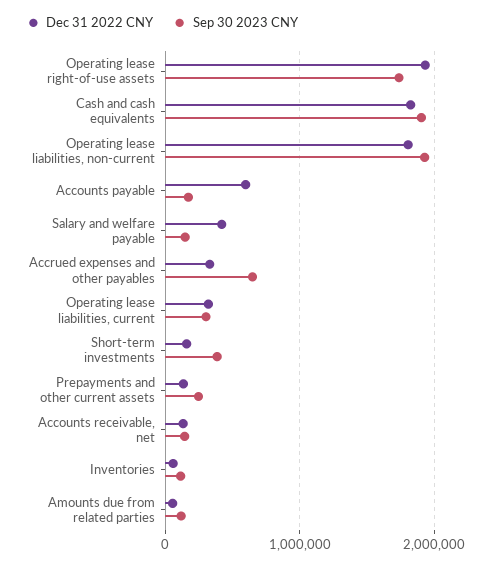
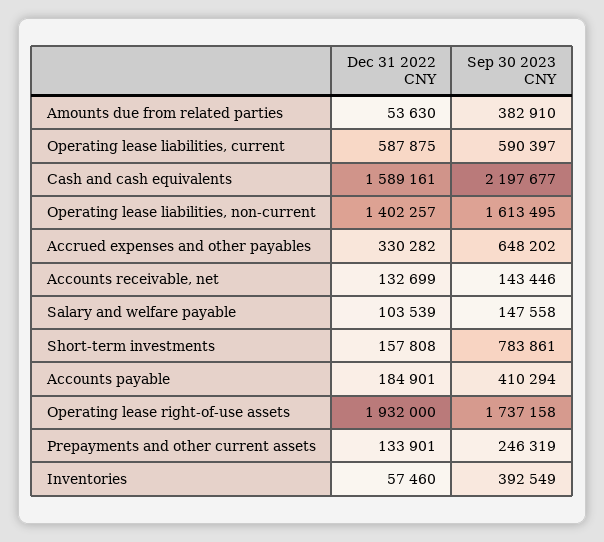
  {
    "Dec 31 2022 CNY": {
      "Operating lease right-of-use assets": 1932000,
-     "Cash and cash equivalents": 1800000,
+     "Cash and cash equivalents": 1589161,
-     "Operating lease liabilities, non-current": 1800000,
+     "Operating lease liabilities, non-current": 1402257,
-     "Accounts payable": 600000,
+     "Accounts payable": 184901,
-     "Salary and welfare payable": 400000,
+     "Salary and welfare payable": 103539,
      "Accrued expenses and other payables": 330282,
-     "Operating lease liabilities, current": 300000,
+     "Operating lease liabilities, current": 587875,
      "Short-term investments": 157808,
      "Prepayments and other current assets": 133901,
      "Accounts receivable, net": 132699,
      "Inventories": 57460,
      "Amounts due from related parties": 53630
    },
    "Sep 30 2023 CNY": {
      "Operating lease right-of-use assets": 1737158,
-     "Cash and cash equivalents": 1900000,
+     "Cash and cash equivalents": 2197677,
-     "Operating lease liabilities, non-current": 1900000,
+     "Operating lease liabilities, non-current": 1613495,
-     "Accounts payable": 200000,
+     "Accounts payable": 410294,
      "Salary and welfare payable": 147558,
      "Accrued expenses and other payables": 648202,
-     "Operating lease liabilities, current": 300000,
+     "Operating lease liabilities, current": 590397,
-     "Short-term investments": 400000,
+     "Short-term investments": 783861,
      "Prepayments and other current assets": 246319,
      "Accounts receivable, net": 143446,
-     "Inventories": 100000,
+     "Inventories": 392549,
-     "Amounts due from related parties": 100000
+     "Amounts due from related parties": 382910
    }
  }

